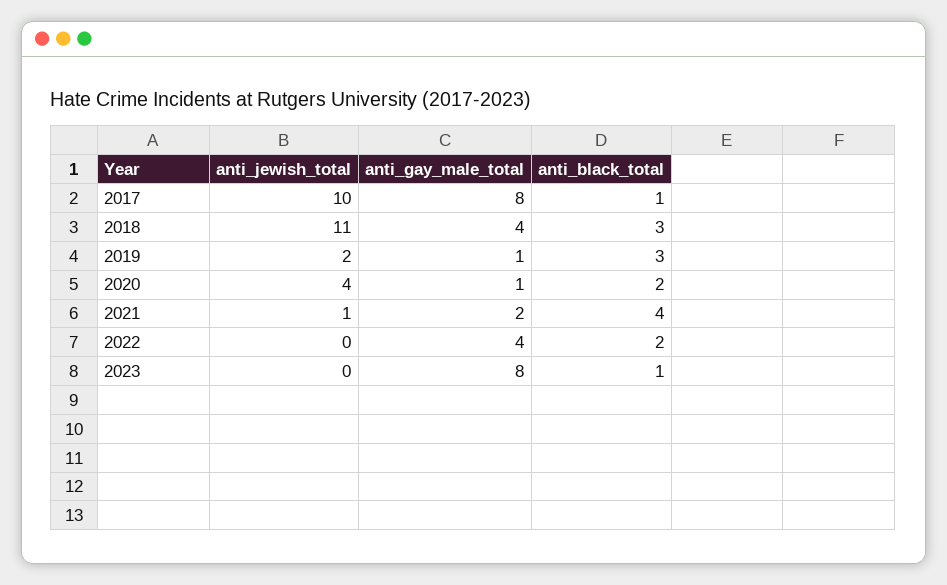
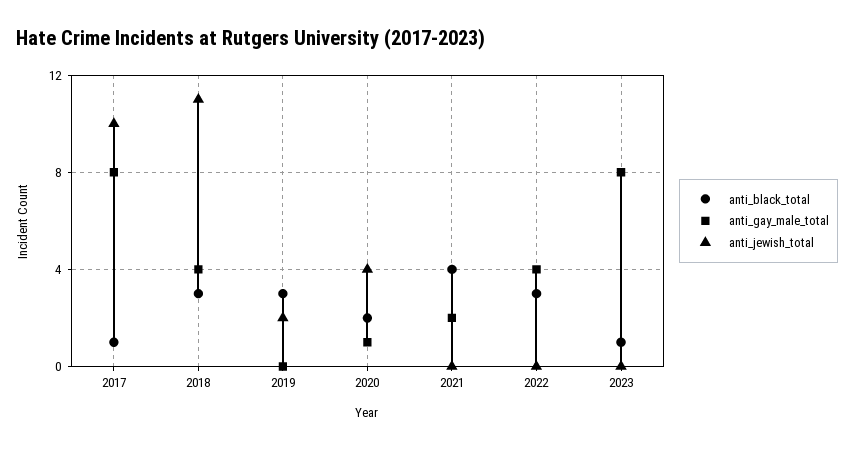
  {
    "anti_jewish_total": {
      "2017": 10,
      "2018": 11,
      "2019": 2,
      "2020": 4,
-     "2021": 1,
+     "2021": 0,
      "2022": 0,
      "2023": 0
    },
    "anti_gay_male_total": {
      "2017": 8,
      "2018": 4,
-     "2019": 1,
+     "2019": 0,
      "2020": 1,
      "2021": 2,
      "2022": 4,
      "2023": 8
    },
    "anti_black_total": {
      "2017": 1,
      "2018": 3,
      "2019": 3,
      "2020": 2,
      "2021": 4,
-     "2022": 2,
+     "2022": 3,
      "2023": 1
    }
  }

